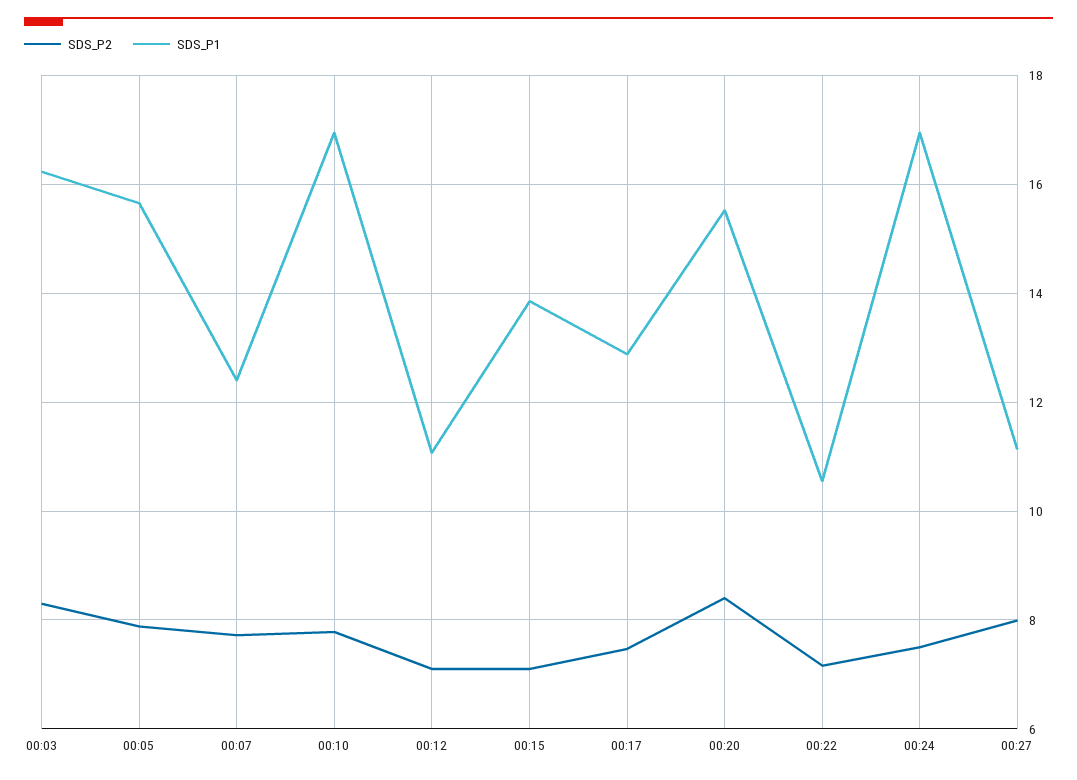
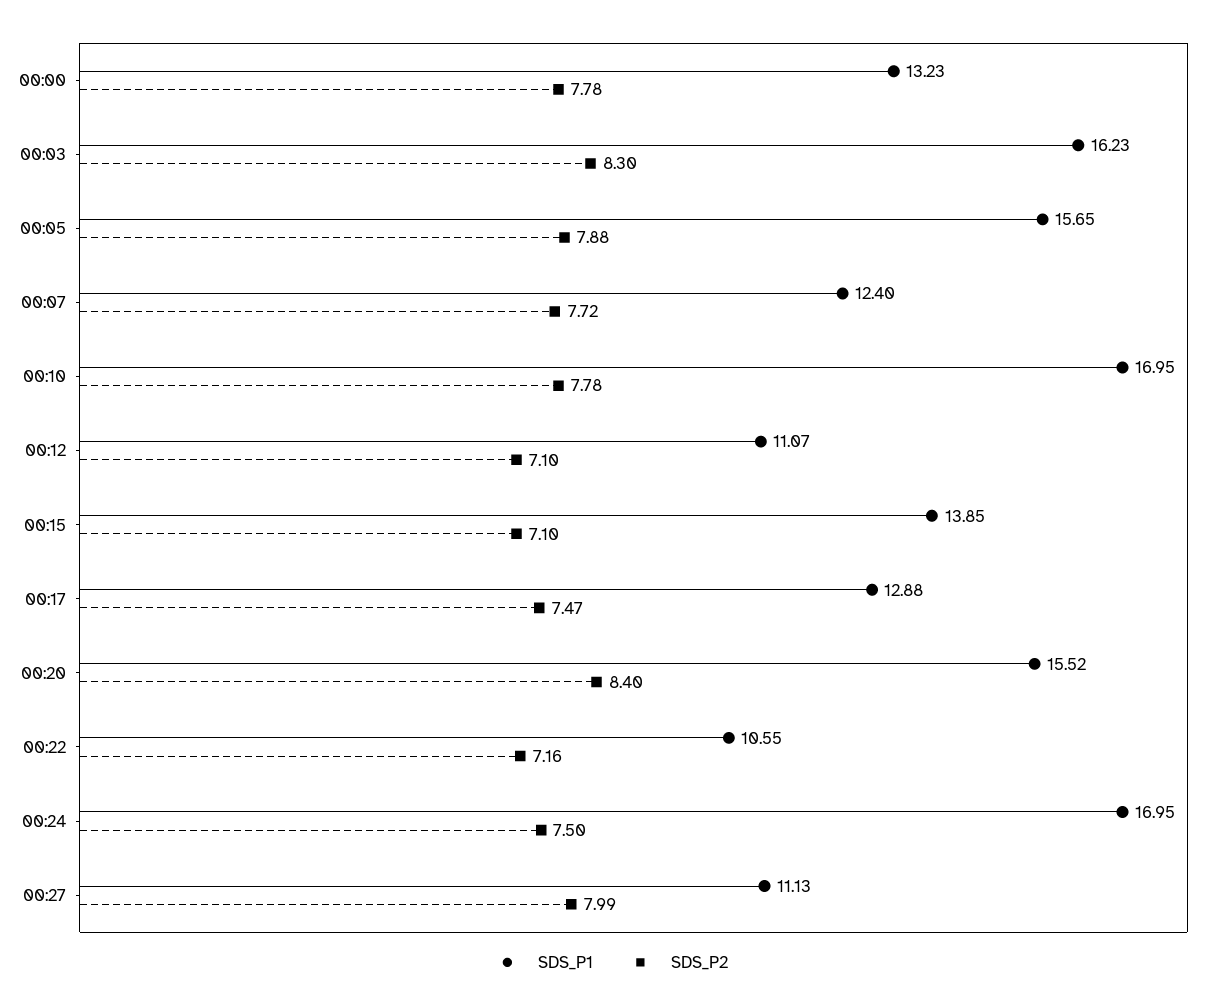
  {
    "SDS_P2": {
      "00:03": 8.3,
      "00:05": 7.88,
      "00:07": 7.72,
      "00:10": 7.78,
      "00:12": 7.1,
      "00:15": 7.1,
      "00:17": 7.47,
      "00:20": 8.4,
      "00:22": 7.16,
      "00:24": 7.5,
-     "00:27": 7.99
+     "00:27": 7.99,
+     "00:00": 7.78
    },
    "SDS_P1": {
      "00:03": 16.23,
      "00:05": 15.65,
      "00:07": 12.4,
      "00:10": 16.95,
      "00:12": 11.07,
      "00:15": 13.85,
      "00:17": 12.88,
      "00:20": 15.52,
      "00:22": 10.55,
      "00:24": 16.95,
-     "00:27": 11.13
+     "00:27": 11.13,
+     "00:00": 13.23
    }
  }

